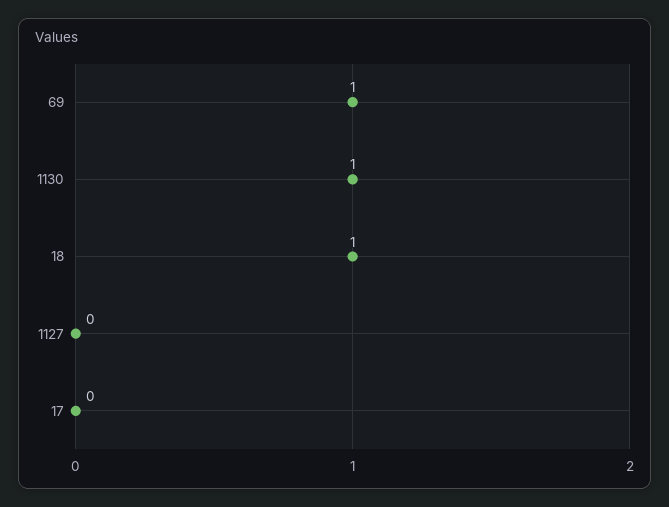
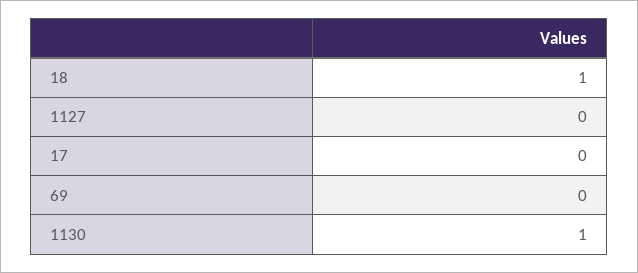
  {
-   "69": 1,
+   "69": 0,
    "1130": 1,
    "18": 1,
    "1127": 0,
    "17": 0
  }

